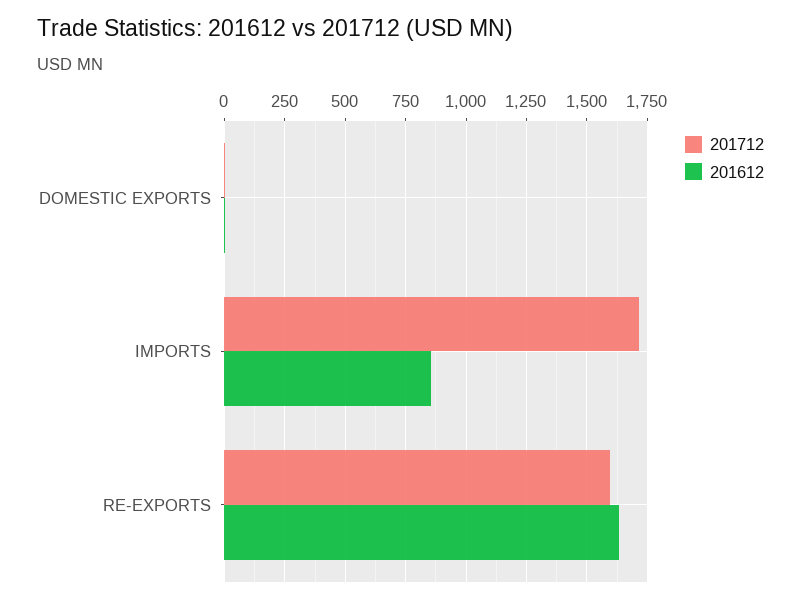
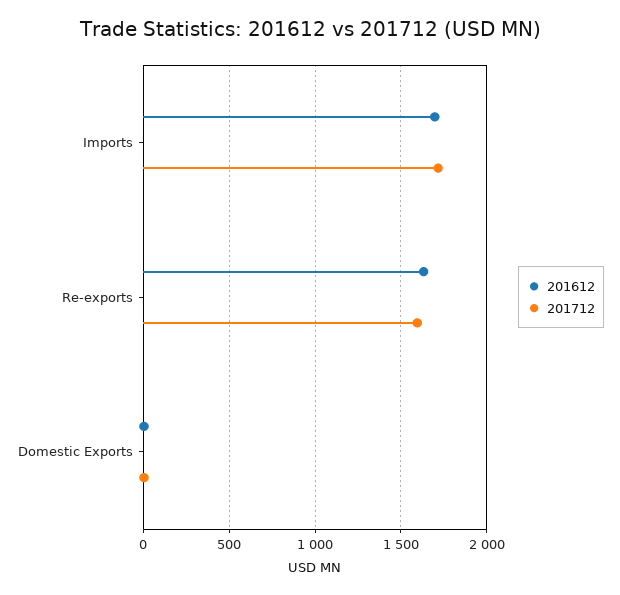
  {
    "201712": {
      "DOMESTIC EXPORTS": 0,
      "IMPORTS": 1725,
      "RE-EXPORTS": 1600
    },
    "201612": {
      "DOMESTIC EXPORTS": 0,
-     "IMPORTS": 850,
+     "IMPORTS": 1700,
      "RE-EXPORTS": 1625
    }
  }

